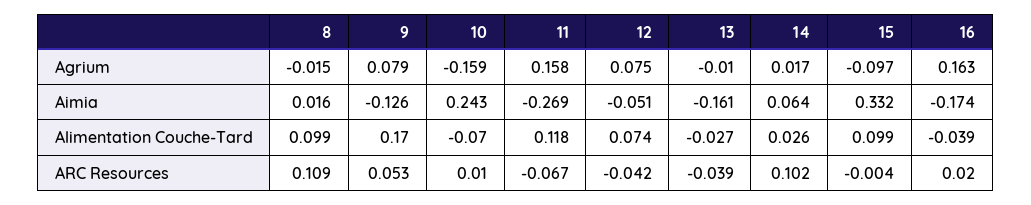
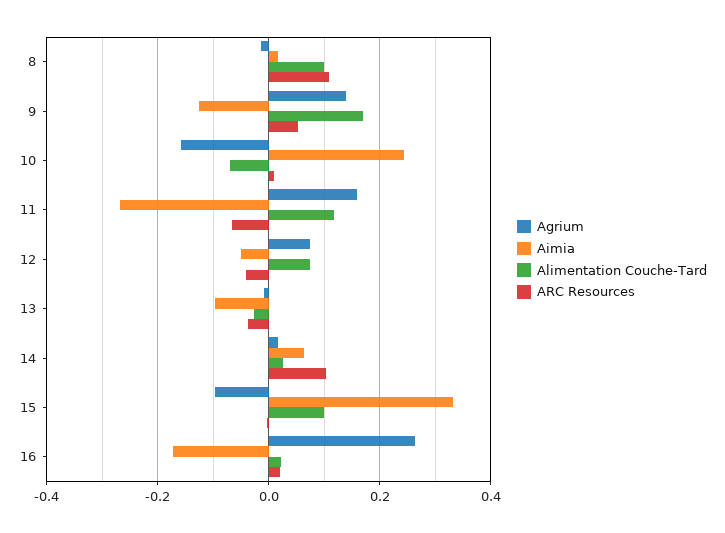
  {
    "Agrium": {
      "8": -0.015,
-     "9": 0.079,
+     "9": 0.14,
      "10": -0.159,
      "11": 0.158,
      "12": 0.075,
      "13": -0.01,
      "14": 0.017,
      "15": -0.097,
-     "16": 0.163
+     "16": 0.26
    },
    "Aimia": {
      "8": 0.016,
      "9": -0.126,
      "10": 0.243,
      "11": -0.269,
      "12": -0.051,
-     "13": -0.161,
+     "13": -0.1,
      "14": 0.064,
      "15": 0.332,
      "16": -0.174
    },
    "Alimentation Couche-Tard": {
      "8": 0.099,
      "9": 0.17,
      "10": -0.07,
      "11": 0.118,
      "12": 0.074,
      "13": -0.027,
      "14": 0.026,
      "15": 0.099,
-     "16": -0.039
+     "16": 0.02
    },
    "ARC Resources": {
      "8": 0.109,
      "9": 0.053,
      "10": 0.01,
      "11": -0.067,
      "12": -0.042,
      "13": -0.039,
      "14": 0.102,
      "15": -0.004,
      "16": 0.02
    }
  }

